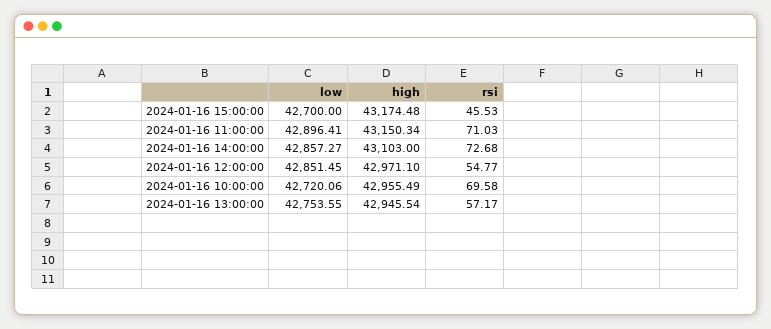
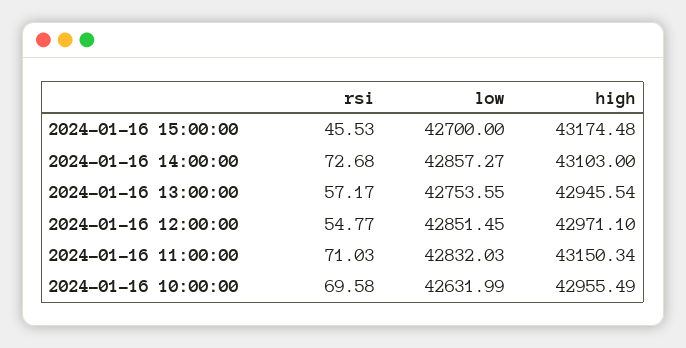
  {
    "low": {
      "2024-01-16 15:00:00": 42700,
-     "2024-01-16 11:00:00": 42896.41,
+     "2024-01-16 11:00:00": 42832.03,
      "2024-01-16 14:00:00": 42857.27,
      "2024-01-16 12:00:00": 42851.45,
-     "2024-01-16 10:00:00": 42720.06,
+     "2024-01-16 10:00:00": 42631.99,
      "2024-01-16 13:00:00": 42753.55
    },
    "high": {
      "2024-01-16 15:00:00": 43174.48,
      "2024-01-16 11:00:00": 43150.34,
      "2024-01-16 14:00:00": 43103,
      "2024-01-16 12:00:00": 42971.1,
      "2024-01-16 10:00:00": 42955.49,
      "2024-01-16 13:00:00": 42945.54
    },
    "rsi": {
      "2024-01-16 15:00:00": 45.53,
      "2024-01-16 11:00:00": 71.03,
      "2024-01-16 14:00:00": 72.68,
      "2024-01-16 12:00:00": 54.77,
      "2024-01-16 10:00:00": 69.58,
      "2024-01-16 13:00:00": 57.17
    }
  }

